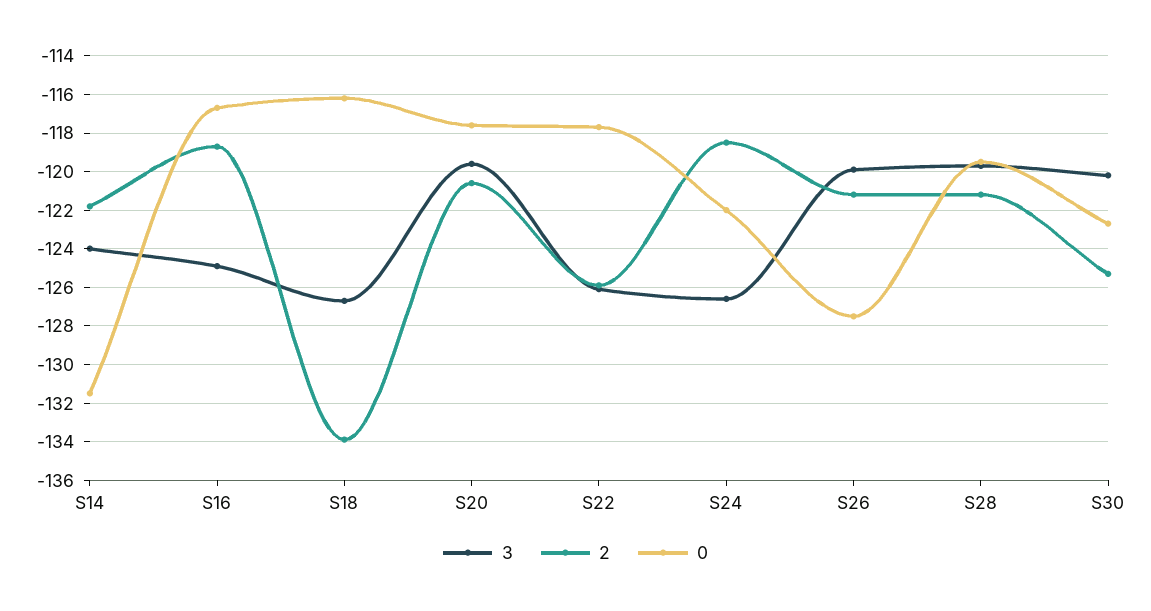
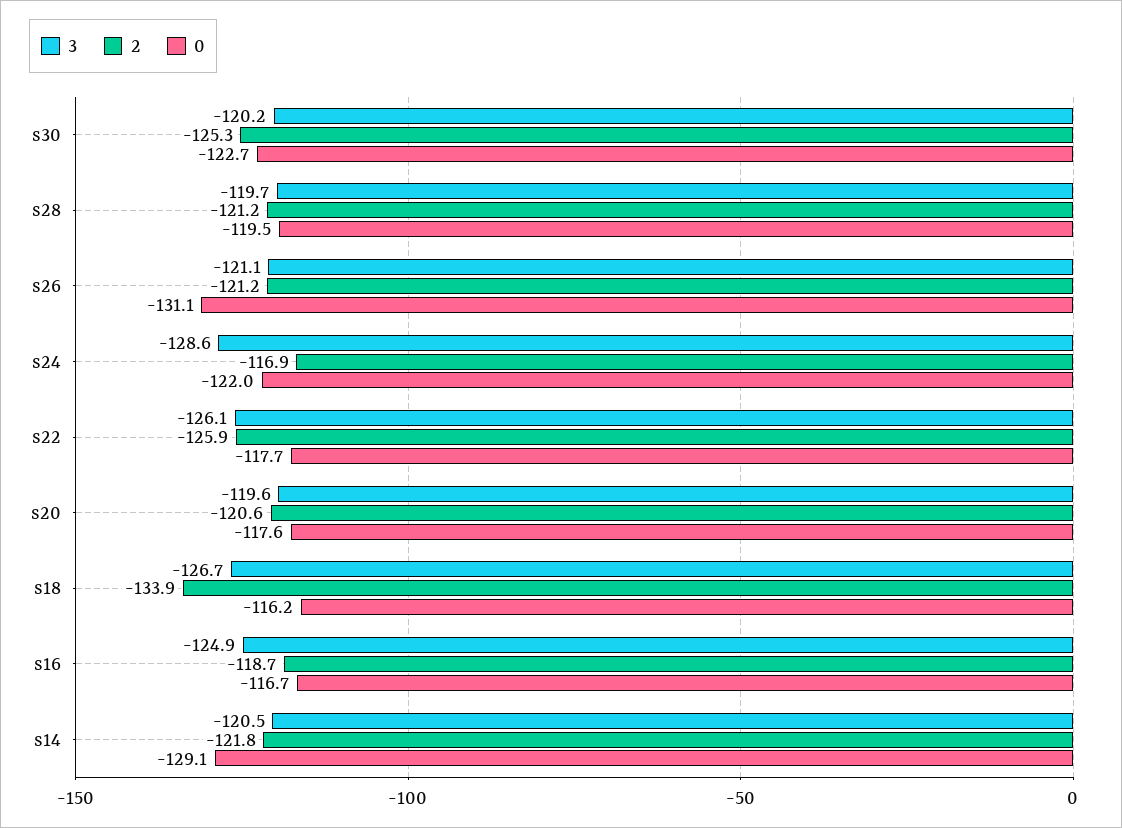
  {
    "3": {
-     "S14": -124,
+     "S14": -120.5,
      "S16": -124.9,
      "S18": -126.7,
      "S20": -119.6,
      "S22": -126.1,
-     "S24": -126.5,
+     "S24": -128.6,
-     "S26": -120,
+     "S26": -121.1,
      "S28": -119.7,
      "S30": -120.2
    },
    "2": {
      "S14": -121.8,
      "S16": -118.7,
      "S18": -133.9,
      "S20": -120.6,
      "S22": -125.9,
-     "S24": -118.5,
+     "S24": -116.9,
      "S26": -121.2,
      "S28": -121.2,
      "S30": -125.3
    },
    "0": {
-     "S14": -131.5,
+     "S14": -129.1,
      "S16": -116.7,
      "S18": -116.2,
      "S20": -117.6,
      "S22": -117.7,
      "S24": -122,
-     "S26": -127.5,
+     "S26": -131.1,
      "S28": -119.5,
      "S30": -122.7
    }
  }

